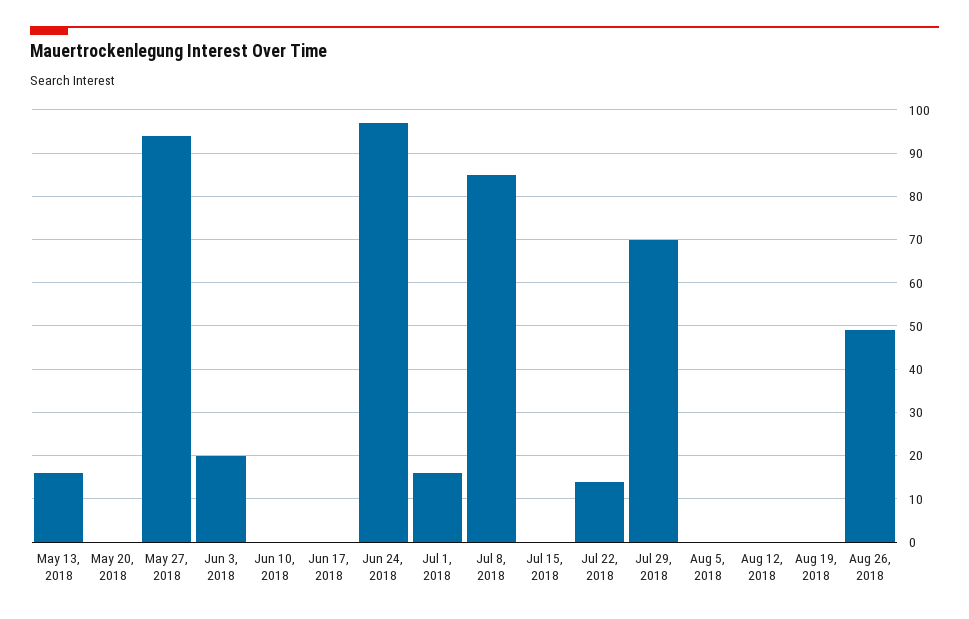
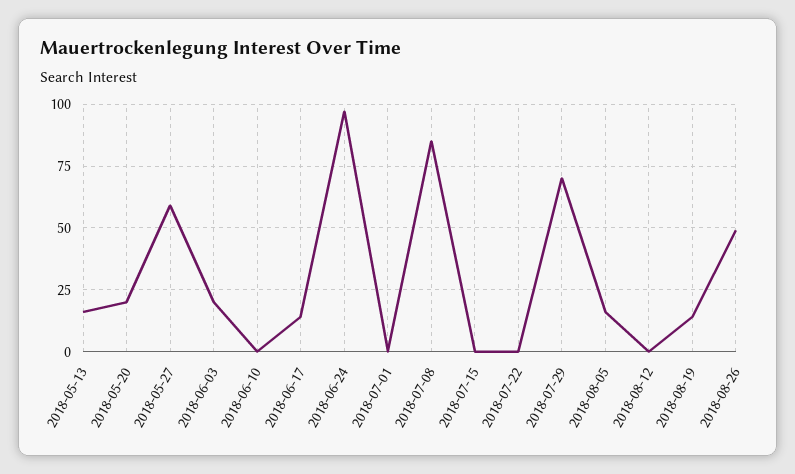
  {
    "May 13, 2018": 15,
-   "May 20, 2018": 0,
+   "May 20, 2018": 20,
-   "May 27, 2018": 95,
+   "May 27, 2018": 60,
    "Jun 3, 2018": 20,
    "Jun 10, 2018": 0,
-   "Jun 17, 2018": 0,
+   "Jun 17, 2018": 15,
    "Jun 24, 2018": 95,
-   "Jul 1, 2018": 15,
+   "Jul 1, 2018": 0,
    "Jul 8, 2018": 85,
    "Jul 15, 2018": 0,
-   "Jul 22, 2018": 15,
+   "Jul 22, 2018": 0,
    "Jul 29, 2018": 70,
-   "Aug 5, 2018": 0,
+   "Aug 5, 2018": 15,
    "Aug 12, 2018": 0,
-   "Aug 19, 2018": 0,
+   "Aug 19, 2018": 15,
    "Aug 26, 2018": 50
  }

